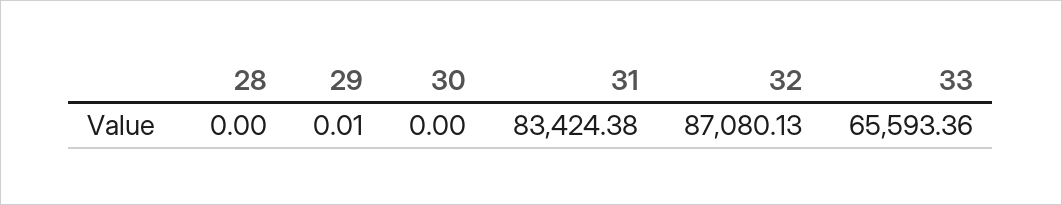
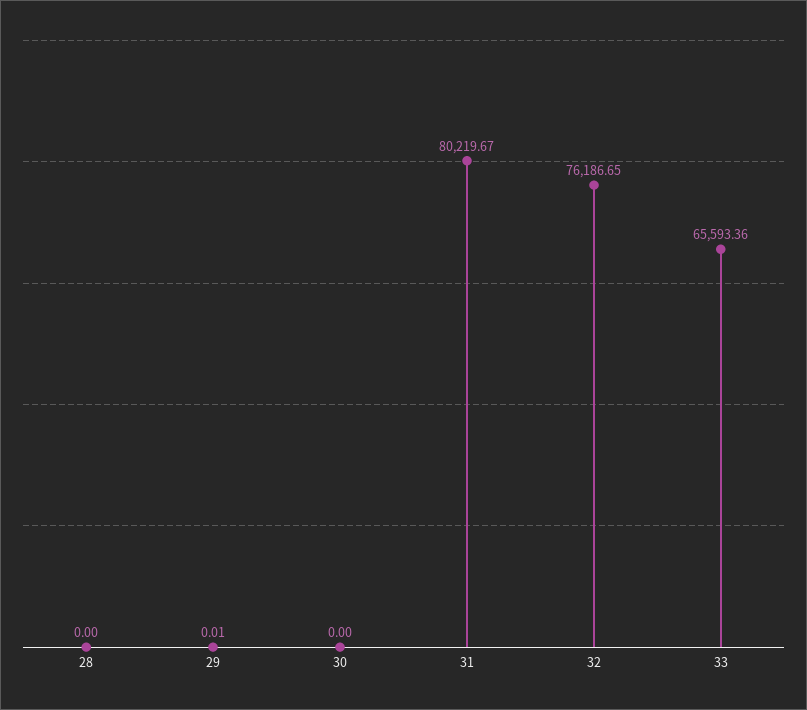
  {
    "28": 0,
    "29": 0.01,
    "30": 0,
-   "31": 83424.38,
+   "31": 80219.67,
-   "32": 87080.13,
+   "32": 76186.65,
    "33": 65593.36
  }

